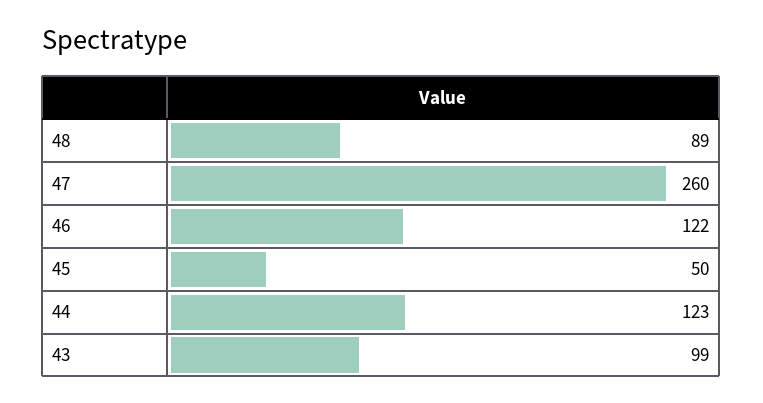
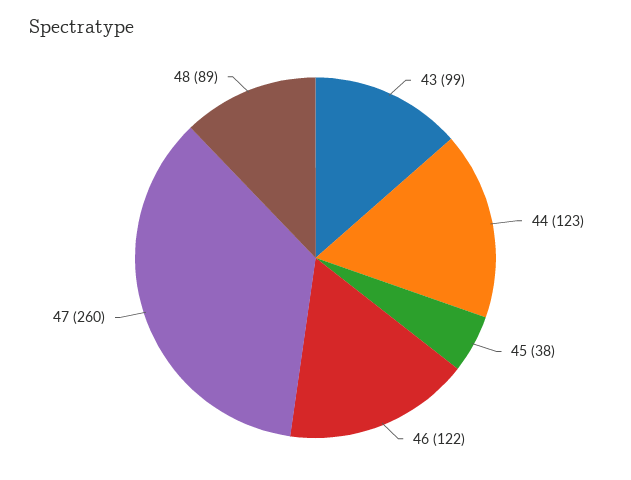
  {
    "48": 89,
    "47": 260,
    "46": 122,
-   "45": 50,
+   "45": 38,
    "44": 123,
    "43": 99
  }

